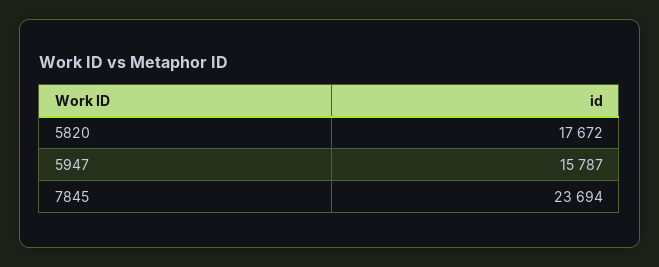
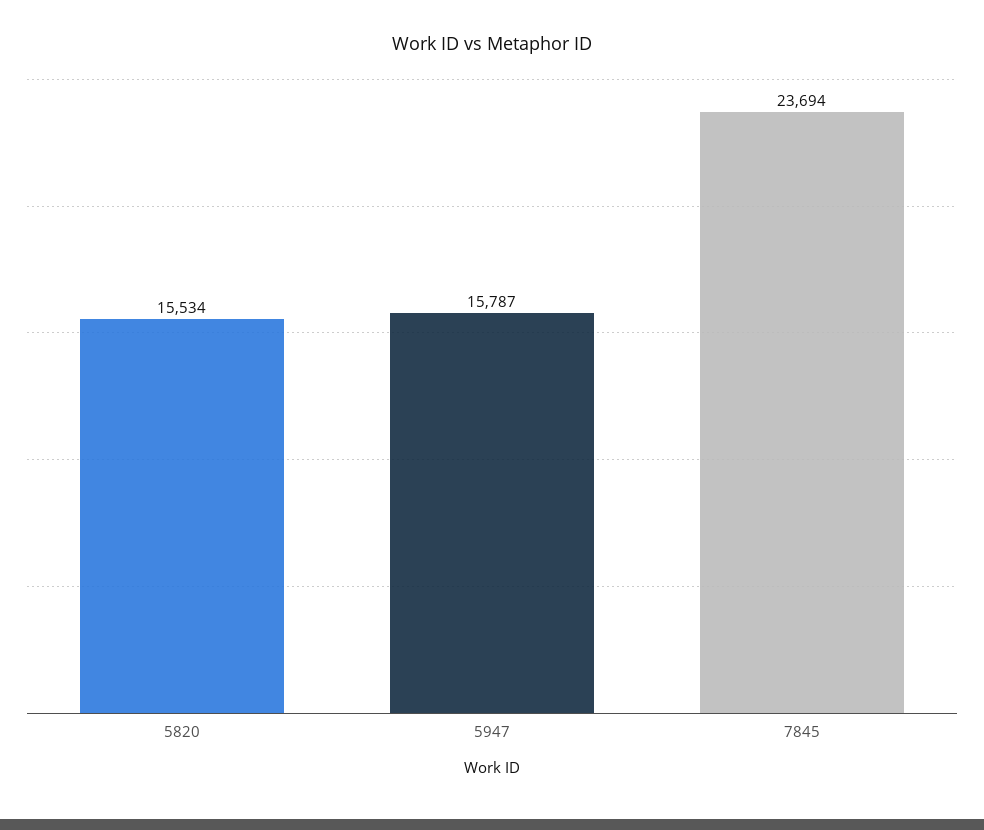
  {
-   "5820": 17672,
+   "5820": 15534,
    "5947": 15787,
    "7845": 23694
  }

